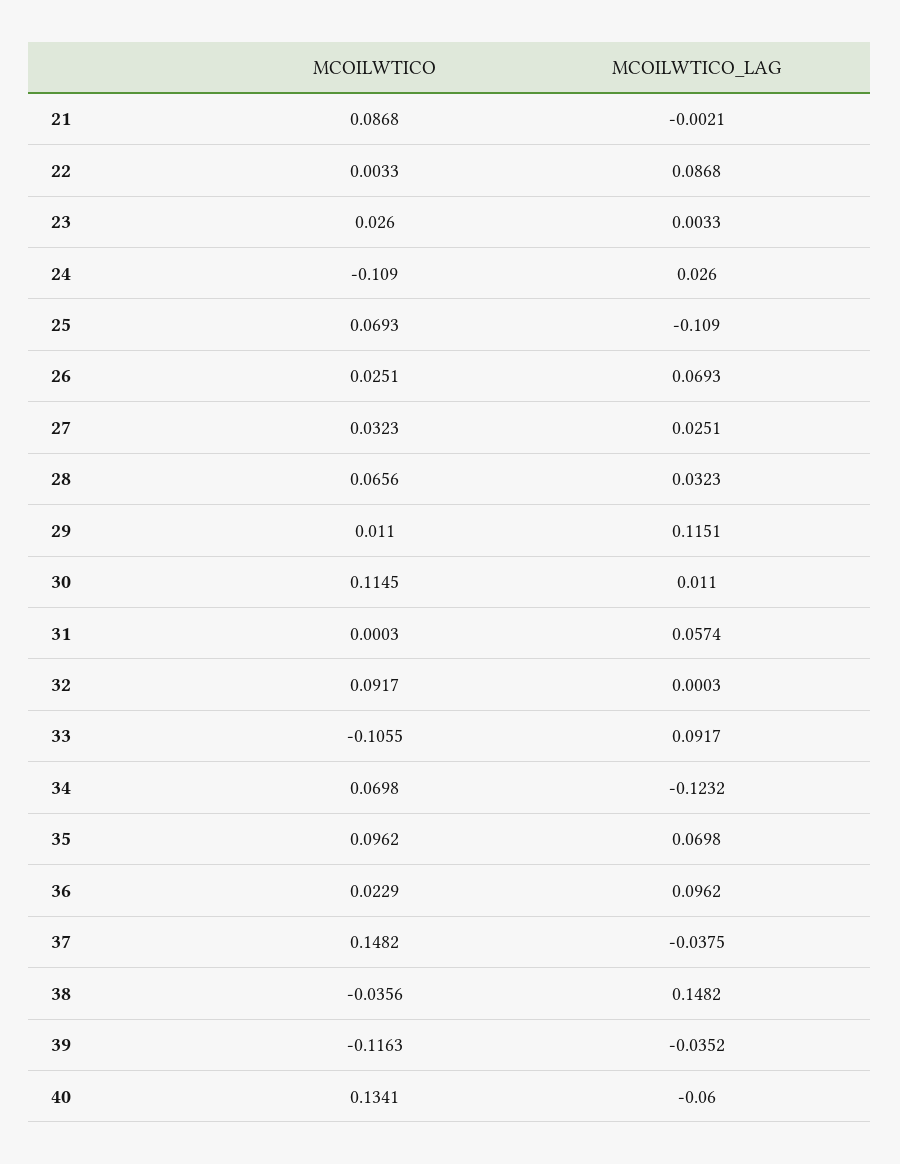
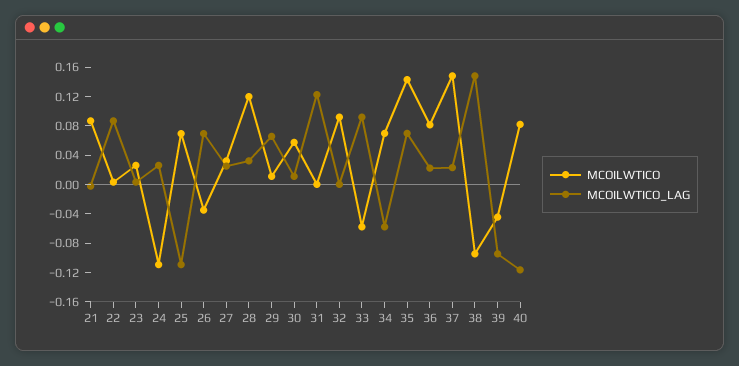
  {
    "MCOILWTICO": {
      "21": 0.0868,
      "22": 0.0033,
      "23": 0.026,
      "24": -0.109,
      "25": 0.0693,
-     "26": 0.0251,
+     "26": -0.04,
      "27": 0.0323,
-     "28": 0.0656,
+     "28": 0.12,
      "29": 0.011,
-     "30": 0.1145,
+     "30": 0.06,
      "31": 0.0003,
      "32": 0.0917,
-     "33": -0.1055,
+     "33": -0.06,
      "34": 0.0698,
-     "35": 0.0962,
+     "35": 0.14,
-     "36": 0.0229,
+     "36": 0.08,
      "37": 0.1482,
-     "38": -0.0356,
+     "38": -0.1,
-     "39": -0.1163,
+     "39": -0.04,
-     "40": 0.1341
+     "40": 0.08
    },
    "MCOILWTICO_LAG": {
      "21": -0.0021,
      "22": 0.0868,
      "23": 0.0033,
      "24": 0.026,
      "25": -0.109,
      "26": 0.0693,
      "27": 0.0251,
      "28": 0.0323,
-     "29": 0.1151,
+     "29": 0.06,
      "30": 0.011,
-     "31": 0.0574,
+     "31": 0.12,
      "32": 0.0003,
      "33": 0.0917,
-     "34": -0.1232,
+     "34": -0.06,
      "35": 0.0698,
-     "36": 0.0962,
+     "36": 0.02,
-     "37": -0.0375,
+     "37": 0.02,
      "38": 0.1482,
-     "39": -0.0352,
+     "39": -0.1,
-     "40": -0.06
+     "40": -0.12
    }
  }

